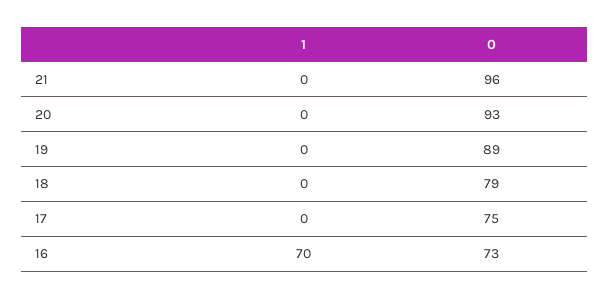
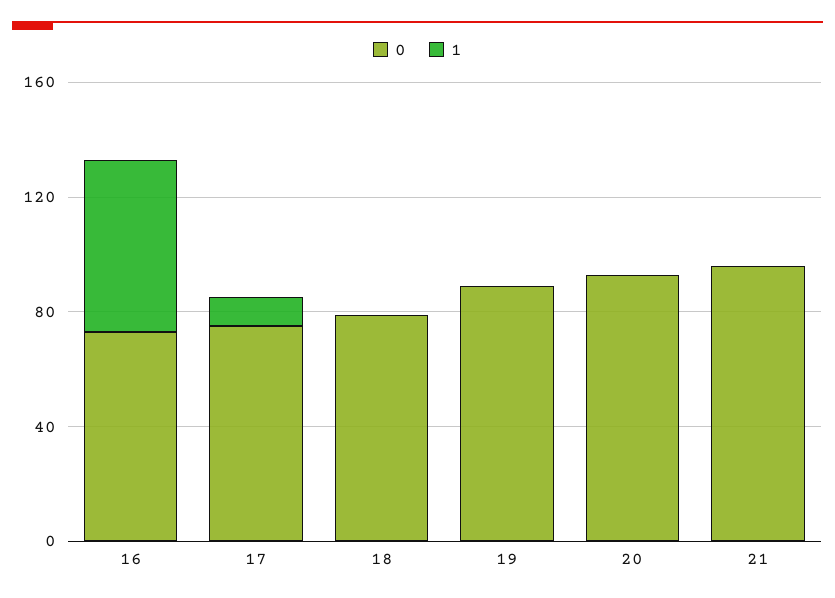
  {
    "1": {
      "21": 0,
      "20": 0,
      "19": 0,
      "18": 0,
-     "17": 0,
+     "17": 10,
-     "16": 70
+     "16": 60
    },
    "0": {
      "21": 96,
      "20": 93,
      "19": 89,
      "18": 79,
      "17": 75,
      "16": 73
    }
  }

